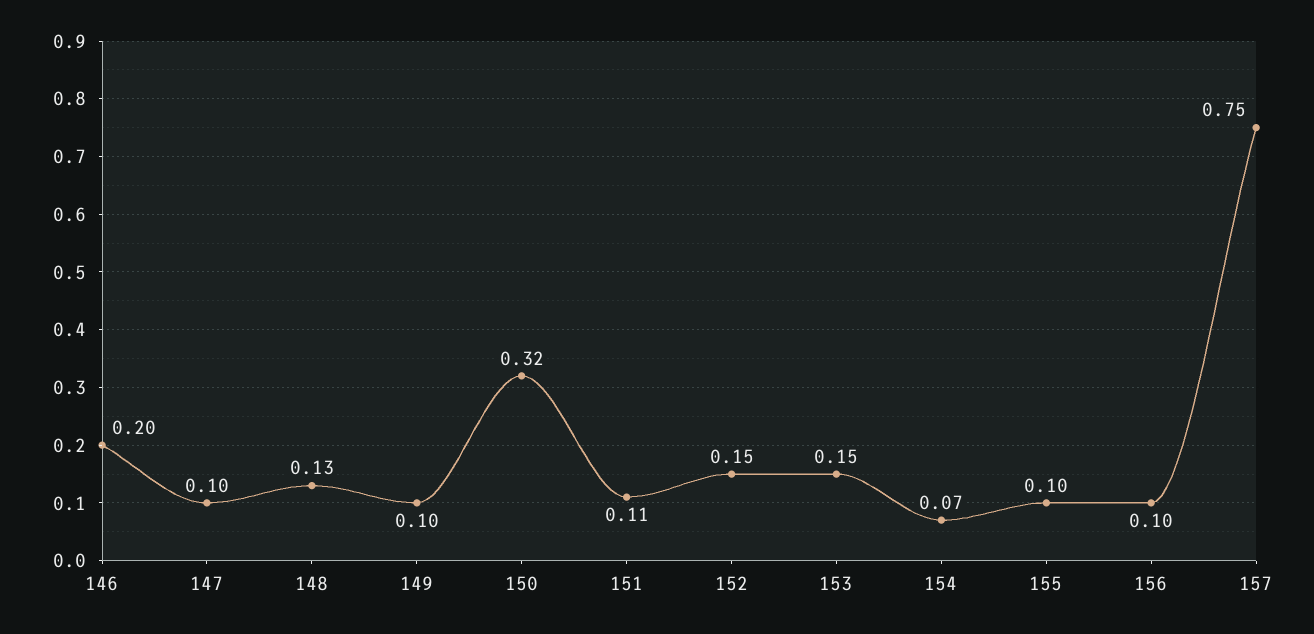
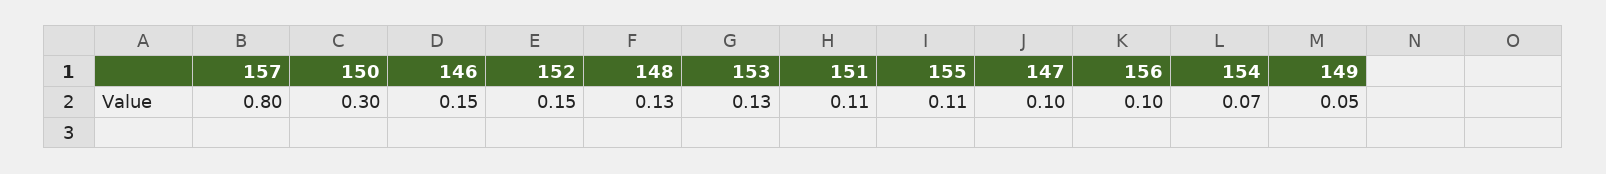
  {
-   "146": 0.2,
+   "146": 0.15,
    "147": 0.1,
    "148": 0.13,
-   "149": 0.1,
+   "149": 0.05,
-   "150": 0.32,
+   "150": 0.3,
    "151": 0.11,
    "152": 0.15,
-   "153": 0.15,
+   "153": 0.13,
    "154": 0.07,
-   "155": 0.1,
+   "155": 0.11,
    "156": 0.1,
-   "157": 0.75
+   "157": 0.8
  }

